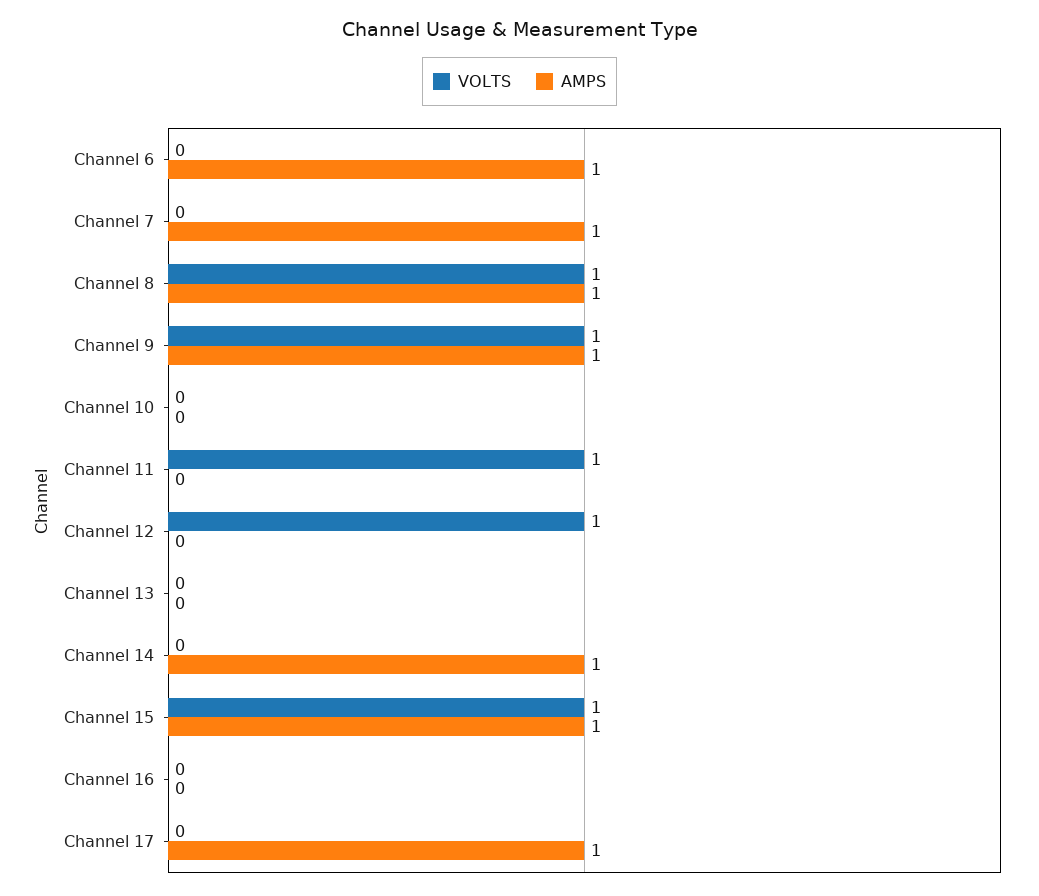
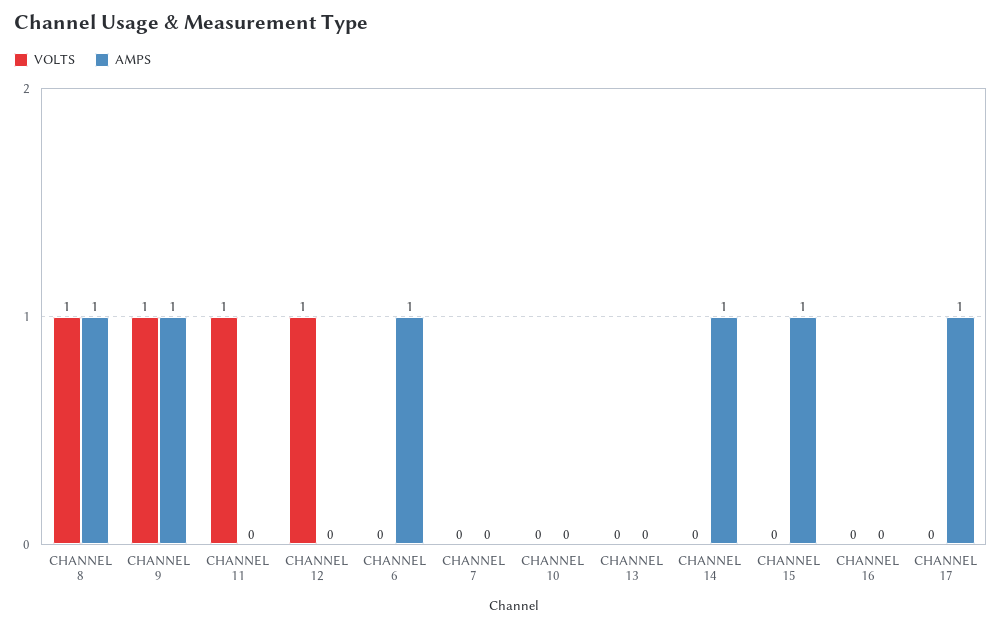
  {
    "VOLTS": {
      "Channel 6": 0,
      "Channel 7": 0,
      "Channel 8": 1,
      "Channel 9": 1,
      "Channel 10": 0,
      "Channel 11": 1,
      "Channel 12": 1,
      "Channel 13": 0,
      "Channel 14": 0,
-     "Channel 15": 1,
+     "Channel 15": 0,
      "Channel 16": 0,
      "Channel 17": 0
    },
    "AMPS": {
      "Channel 6": 1,
-     "Channel 7": 1,
+     "Channel 7": 0,
      "Channel 8": 1,
      "Channel 9": 1,
      "Channel 10": 0,
      "Channel 11": 0,
      "Channel 12": 0,
      "Channel 13": 0,
      "Channel 14": 1,
      "Channel 15": 1,
      "Channel 16": 0,
      "Channel 17": 1
    }
  }

